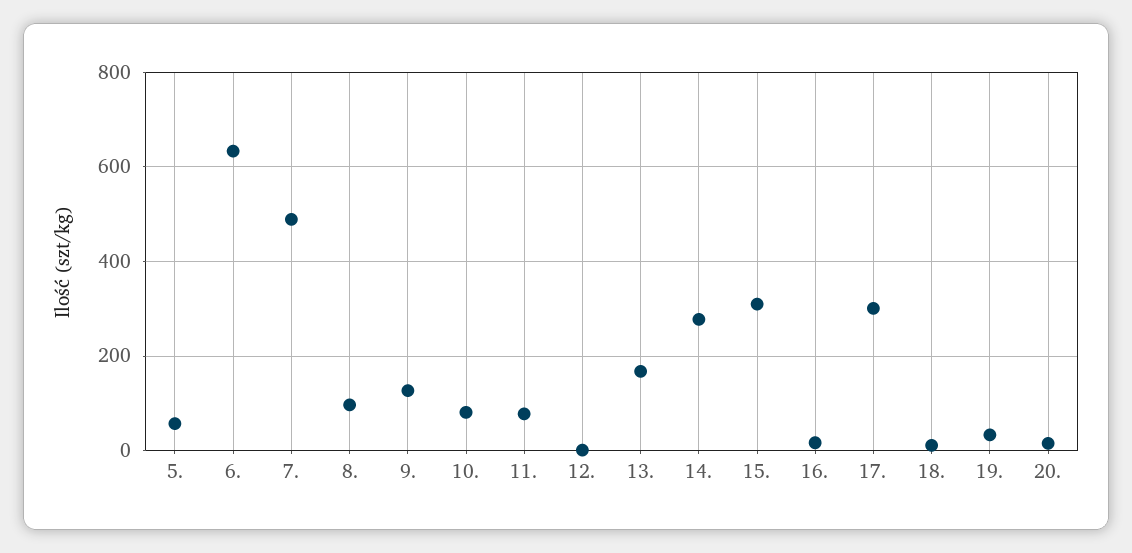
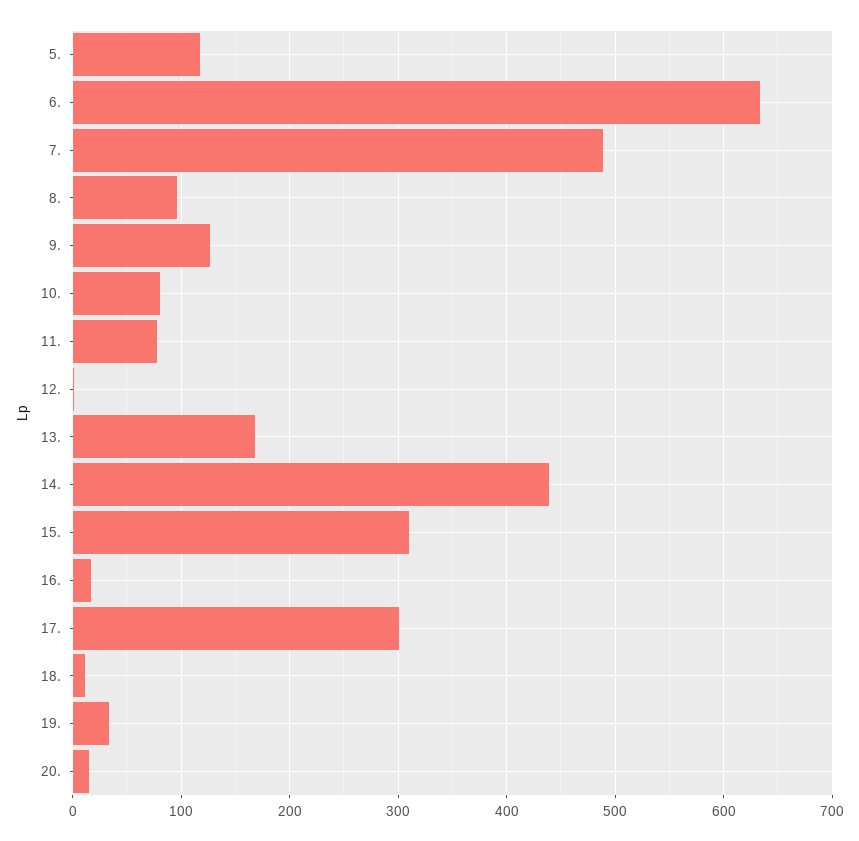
  {
-   "5.": 60,
+   "5.": 120,
    "6.": 630,
    "7.": 490,
    "8.": 100,
    "9.": 130,
    "10.": 80,
    "11.": 80,
    "12.": 0,
    "13.": 170,
-   "14.": 280,
+   "14.": 440,
    "15.": 310,
    "16.": 20,
    "17.": 300,
    "18.": 10,
    "19.": 30,
    "20.": 20
  }

